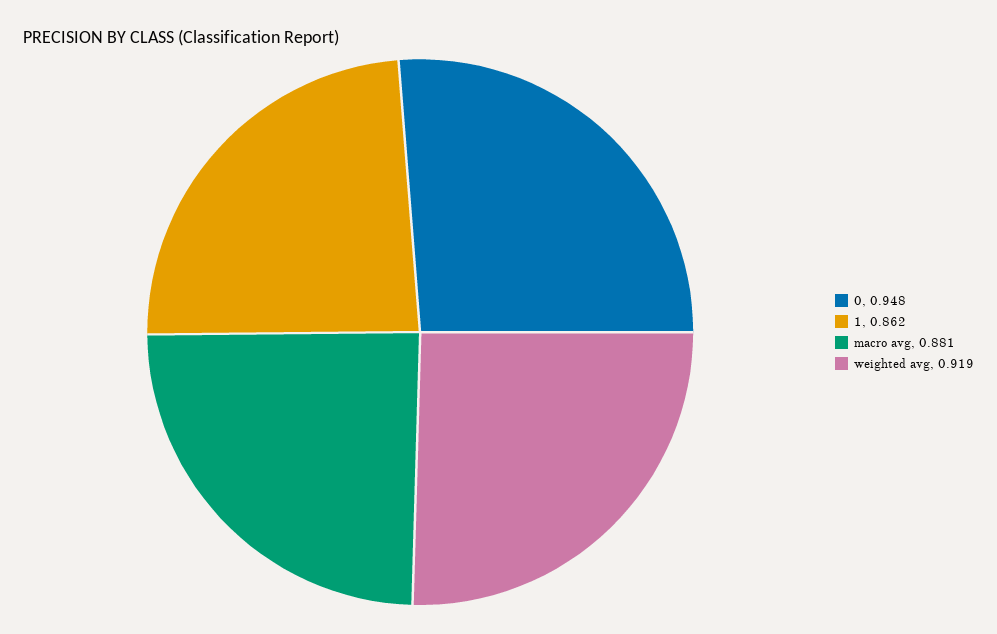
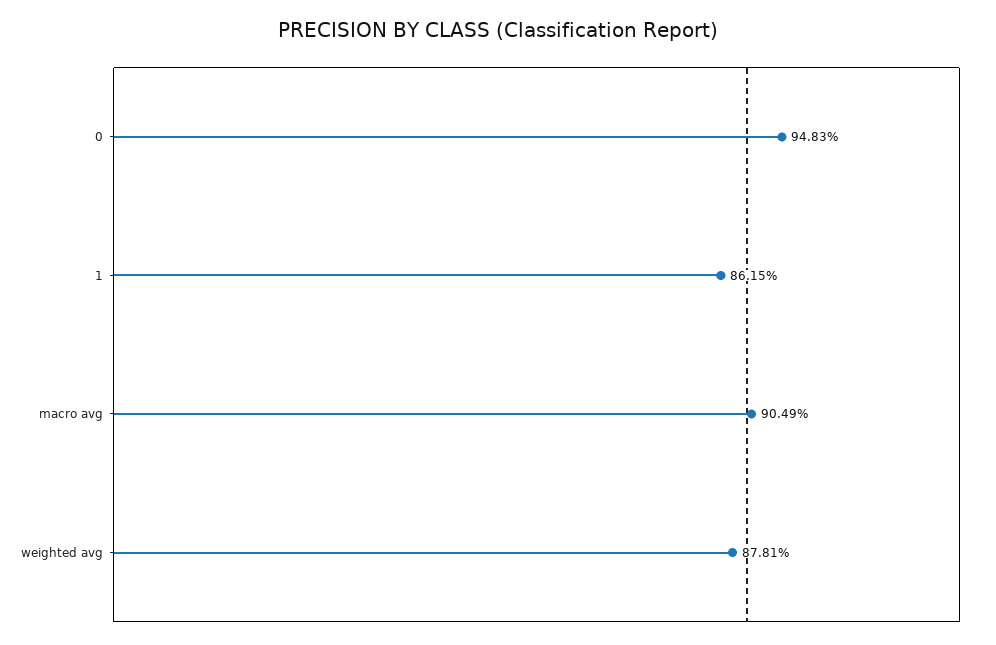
  {
    "0": 0.9483,
    "1": 0.8615,
-   "macro avg": 0.881,
+   "macro avg": 0.9049,
-   "weighted avg": 0.919
+   "weighted avg": 0.8781
  }

